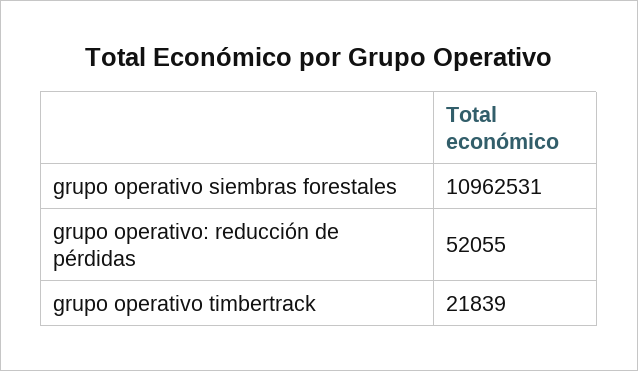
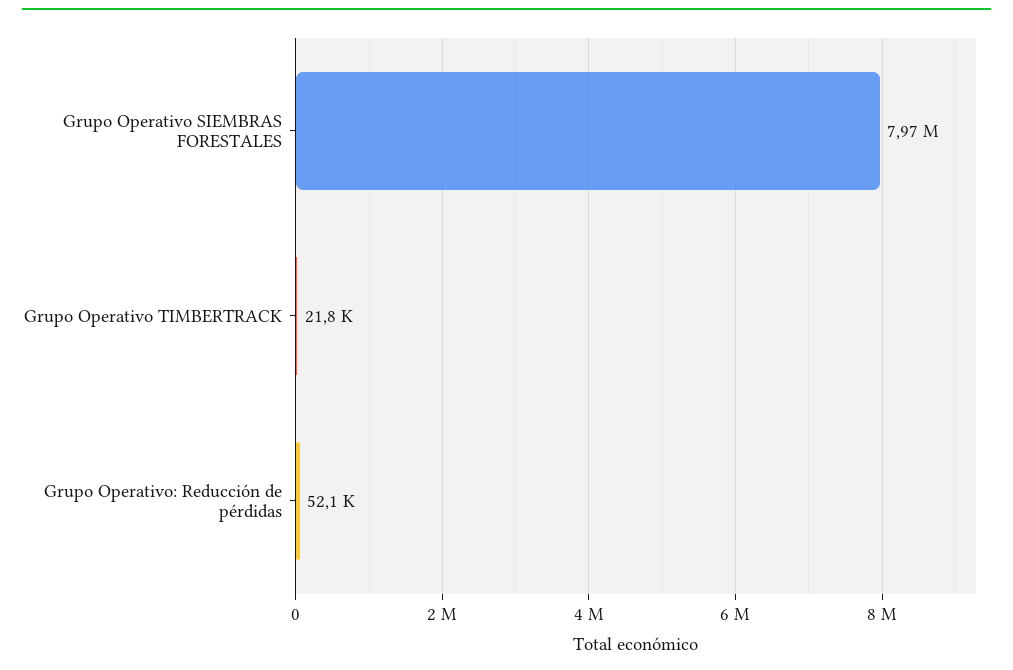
  {
-   "grupo operativo siembras forestales": 10962531,
+   "grupo operativo siembras forestales": 7970000,
    "grupo operativo: reducción de pérdidas": 52055,
    "grupo operativo timbertrack": 21839
  }

